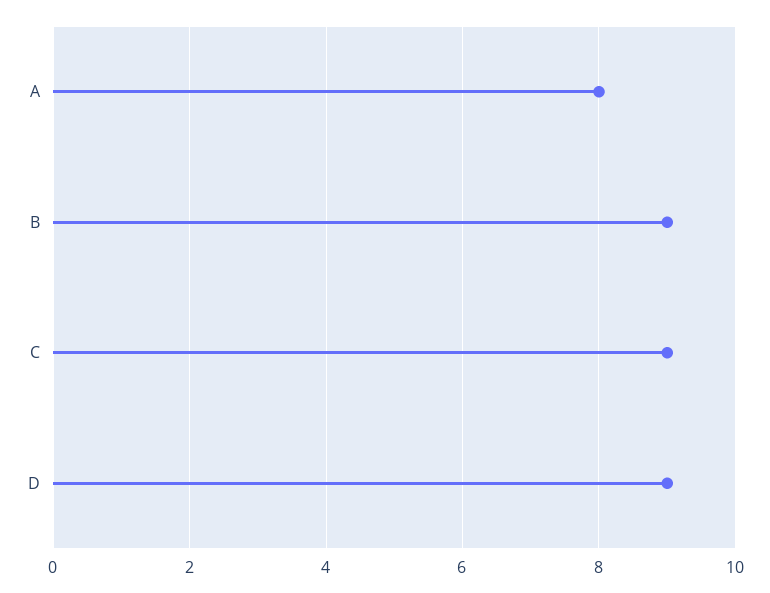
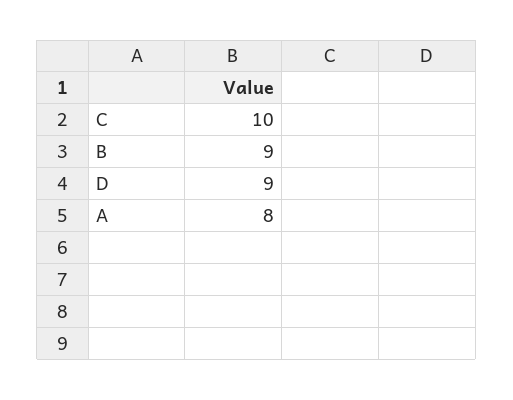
  {
    "A": 8,
    "B": 9,
-   "C": 9,
+   "C": 10,
    "D": 9
  }

